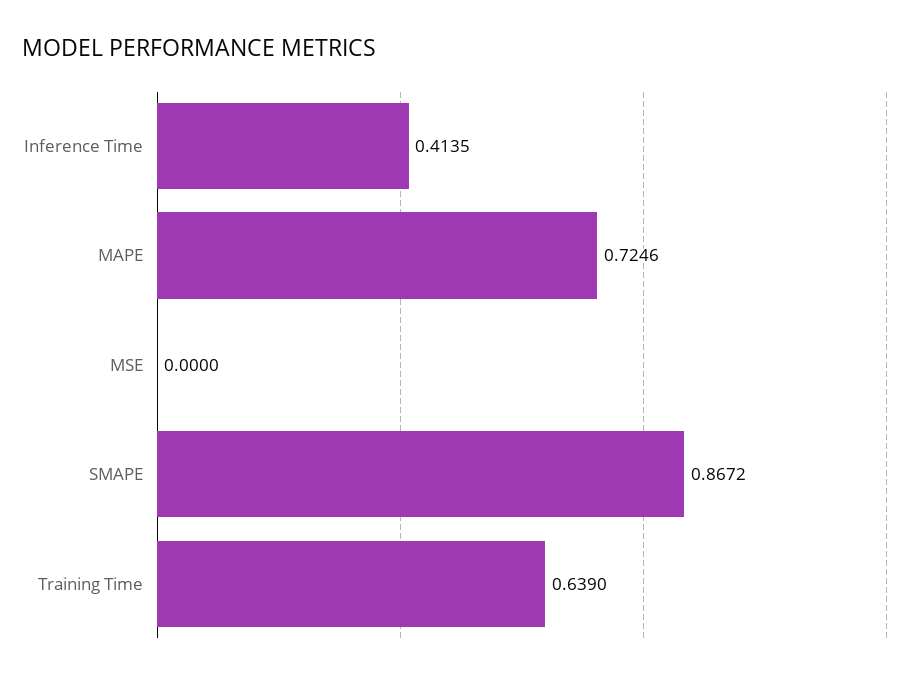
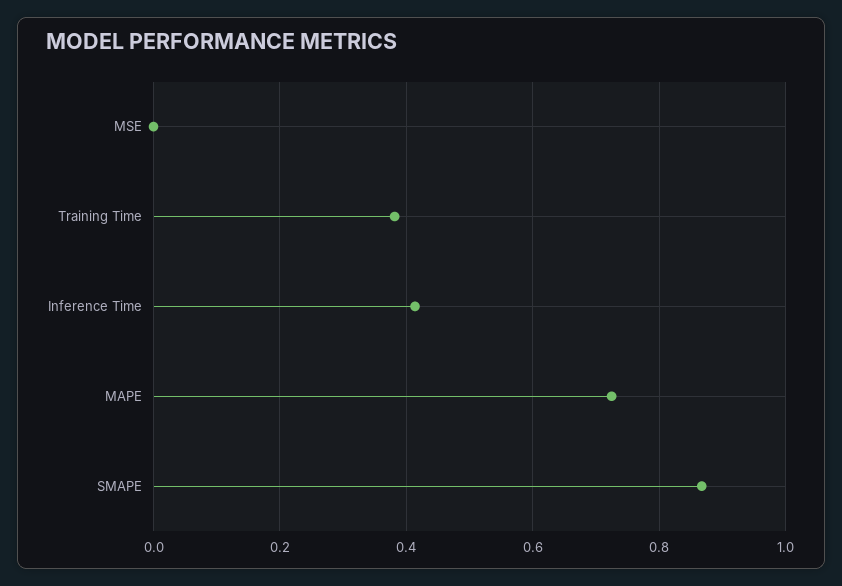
  {
    "Inference Time": 0.4135,
    "MAPE": 0.7246,
    "MSE": 0,
    "SMAPE": 0.8672,
-   "Training Time": 0.639
+   "Training Time": 0.38
  }

